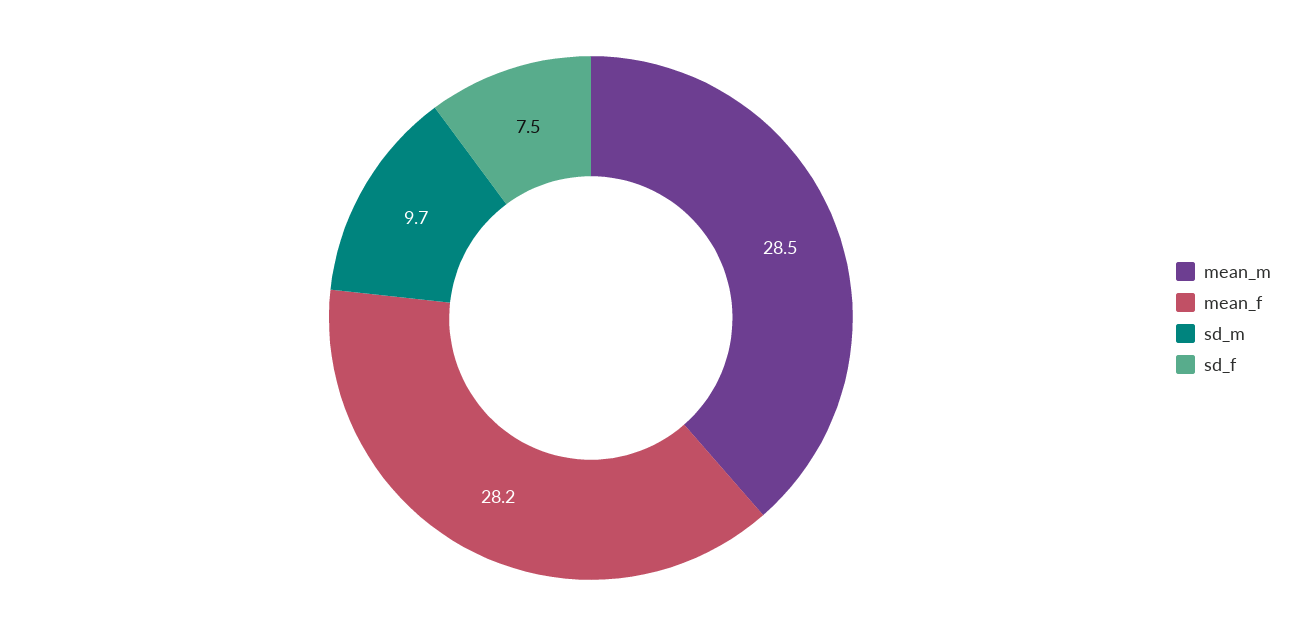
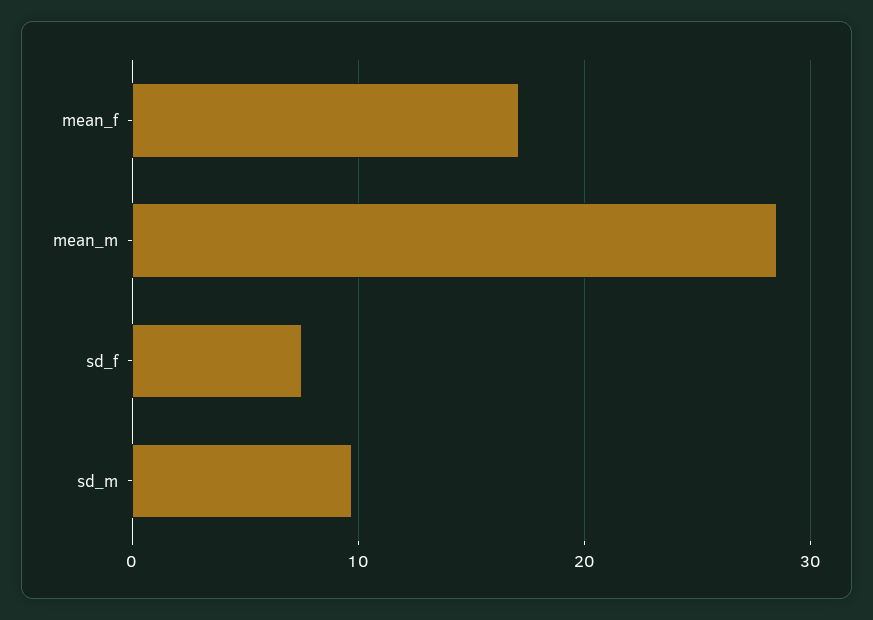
  {
    "mean_m": 28.5,
-   "mean_f": 28.2,
+   "mean_f": 17,
    "sd_m": 9.7,
    "sd_f": 7.5
  }

